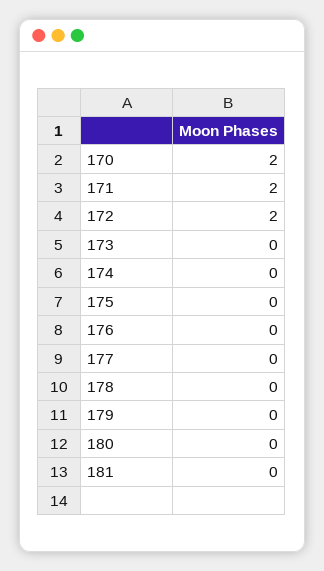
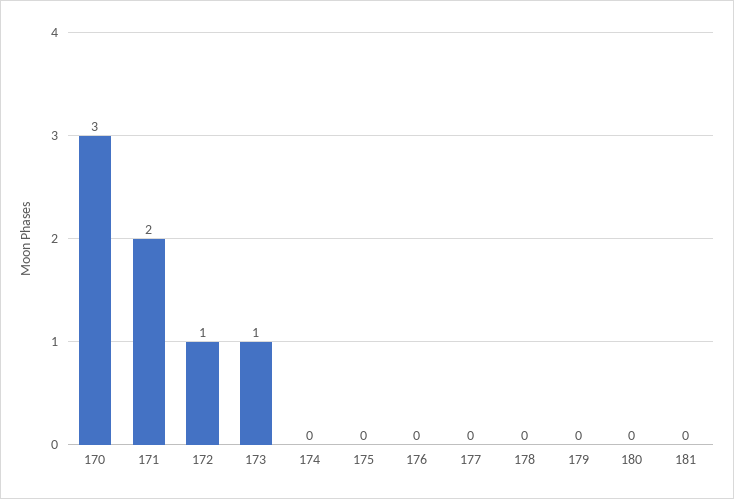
  {
-   "170": 2,
+   "170": 3,
    "171": 2,
-   "172": 2,
+   "172": 1,
-   "173": 0,
+   "173": 1,
    "174": 0,
    "175": 0,
    "176": 0,
    "177": 0,
    "178": 0,
    "179": 0,
    "180": 0,
    "181": 0
  }

